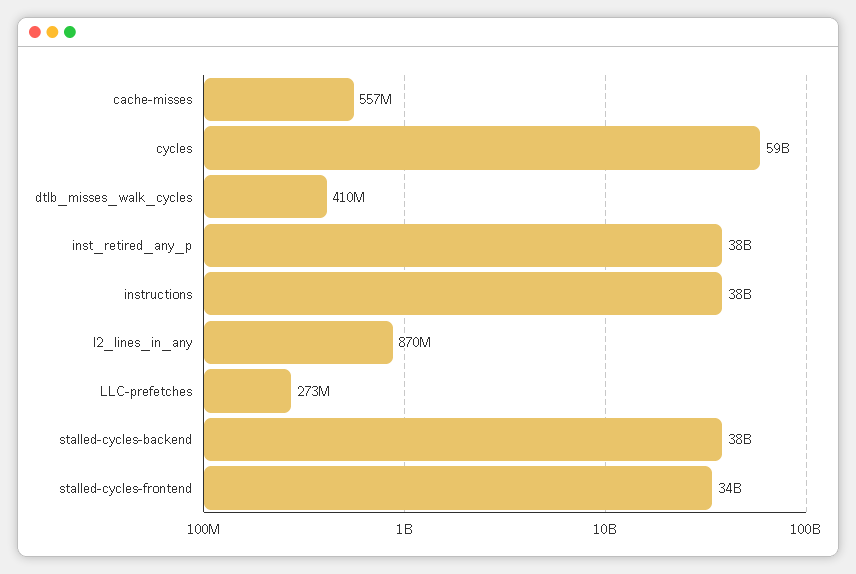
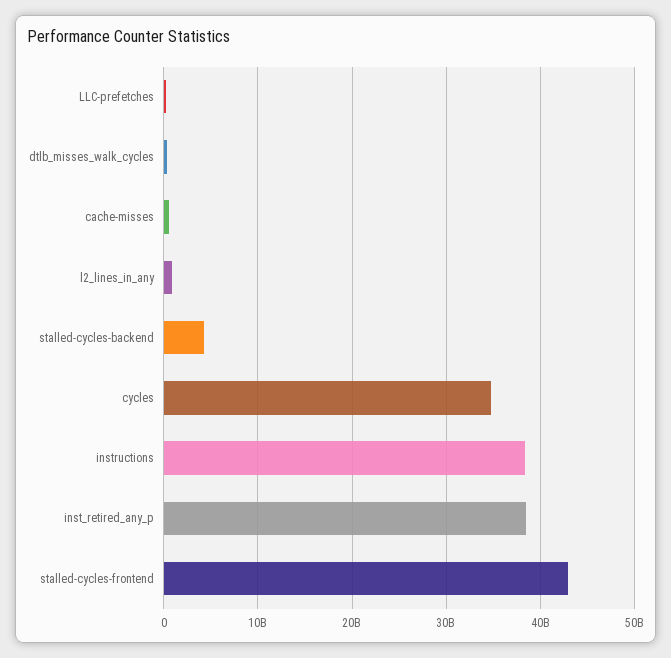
  {
    "cache-misses": 557000000,
-   "cycles": 59000000000,
+   "cycles": 35000000000,
    "dtlb_misses_walk_cycles": 410000000,
    "inst_retired_any_p": 38000000000,
    "instructions": 38000000000,
    "l2_lines_in_any": 870000000,
    "LLC-prefetches": 273000000,
-   "stalled-cycles-backend": 38000000000,
+   "stalled-cycles-backend": 4000000000,
-   "stalled-cycles-frontend": 34000000000
+   "stalled-cycles-frontend": 43000000000
  }

